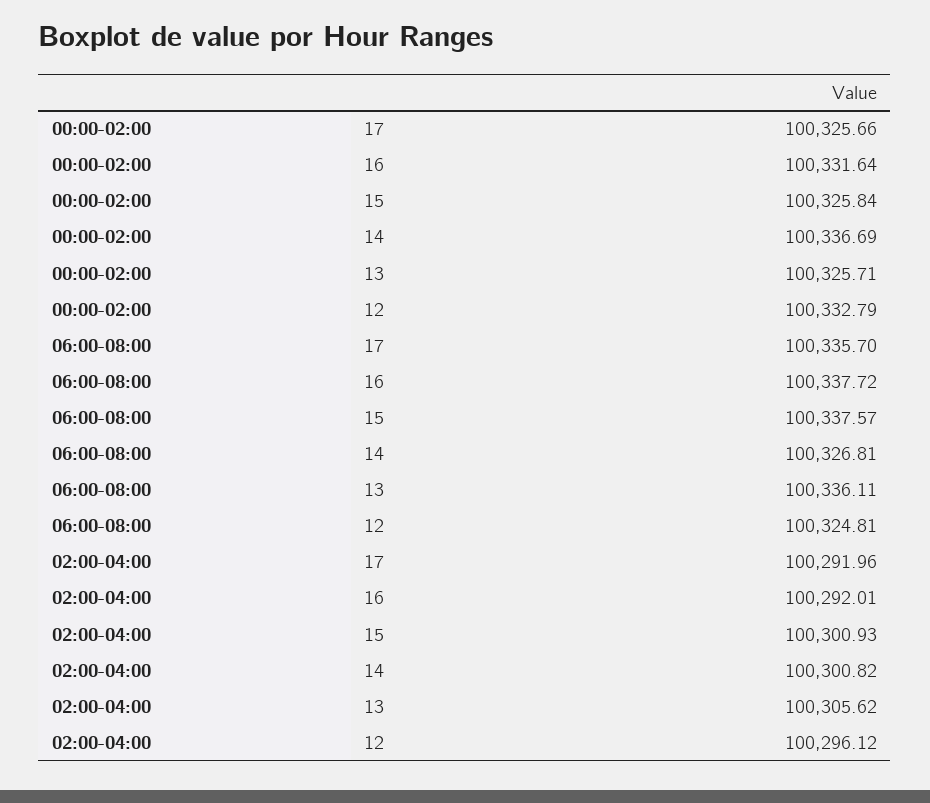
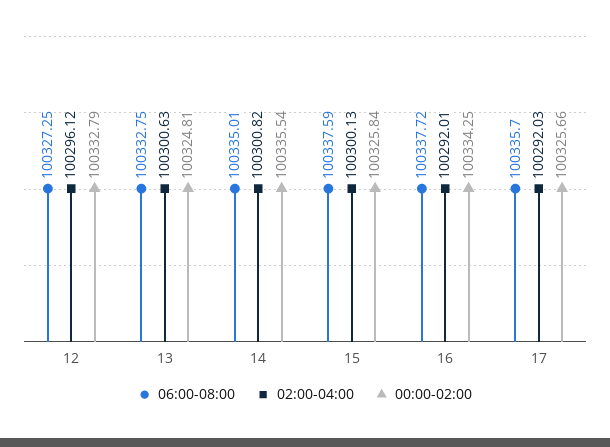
  {
    "00:00-02:00": {
      "17": 100325.66,
-     "16": 100331.64,
+     "16": 100334.25,
      "15": 100325.84,
-     "14": 100336.69,
+     "14": 100335.54,
-     "13": 100325.71,
+     "13": 100324.81,
      "12": 100332.79
    },
    "06:00-08:00": {
      "17": 100335.7,
      "16": 100337.72,
-     "15": 100337.57,
+     "15": 100337.59,
-     "14": 100326.81,
+     "14": 100335.01,
-     "13": 100336.11,
+     "13": 100332.75,
-     "12": 100324.81
+     "12": 100327.25
    },
    "02:00-04:00": {
-     "17": 100291.96,
+     "17": 100292.03,
      "16": 100292.01,
-     "15": 100300.93,
+     "15": 100300.13,
      "14": 100300.82,
-     "13": 100305.62,
+     "13": 100300.63,
      "12": 100296.12
    }
  }

